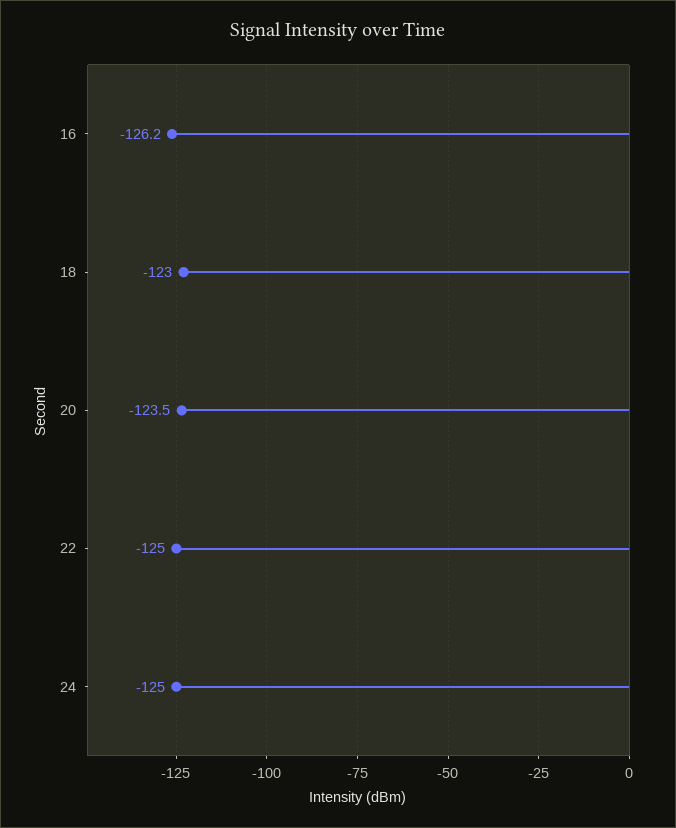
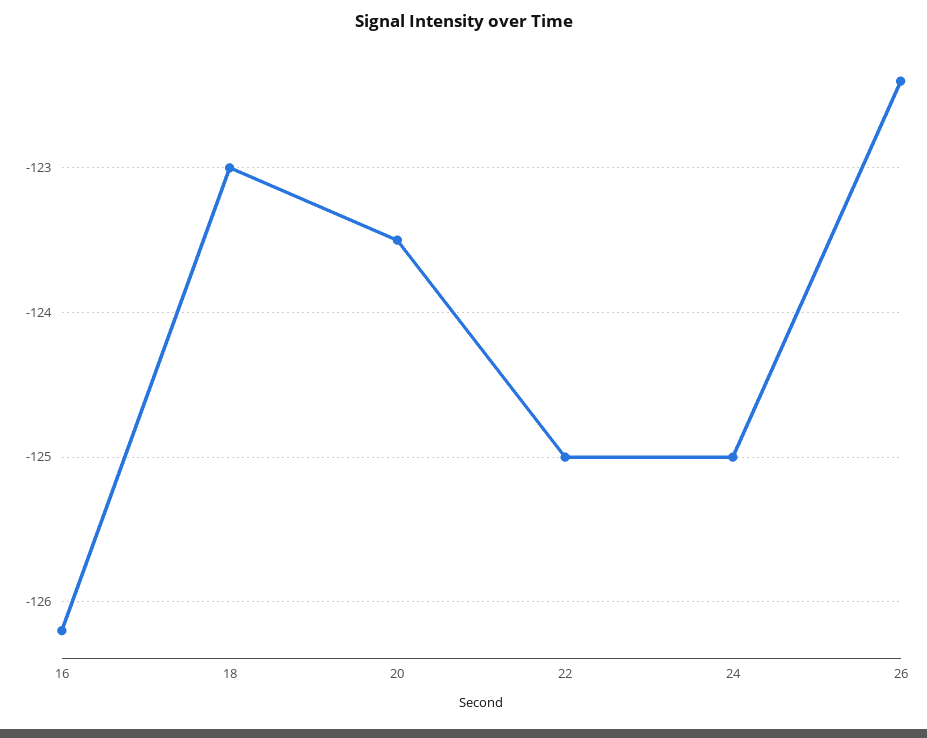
  {
    "16": -126.2,
    "18": -123,
    "20": -123.5,
    "22": -125,
-   "24": -125
+   "24": -125,
+   "26": -122.4
  }

